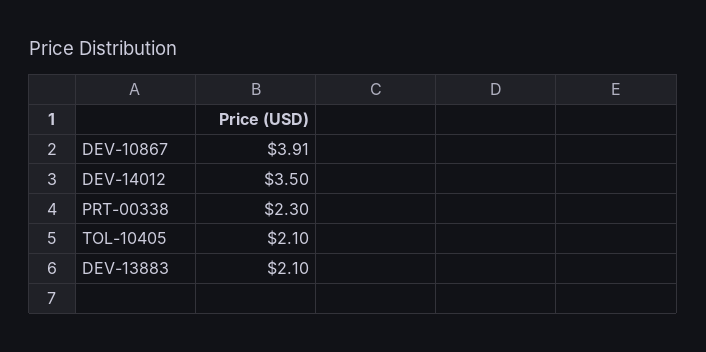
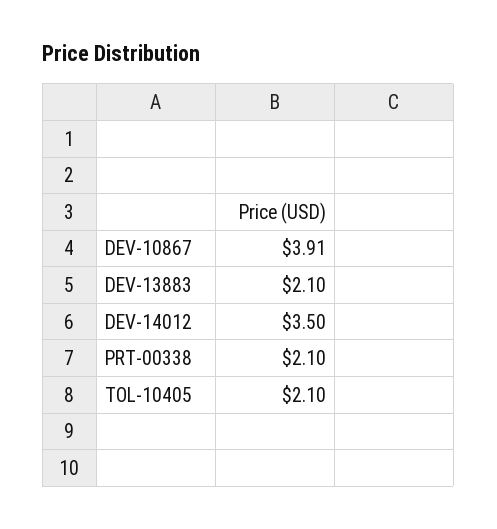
  {
    "DEV-10867": 3.91,
    "DEV-14012": 3.5,
-   "PRT-00338": 2.3,
+   "PRT-00338": 2.1,
    "TOL-10405": 2.1,
    "DEV-13883": 2.1
  }

